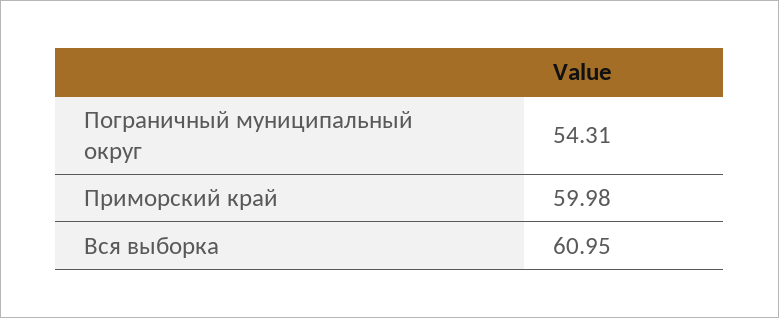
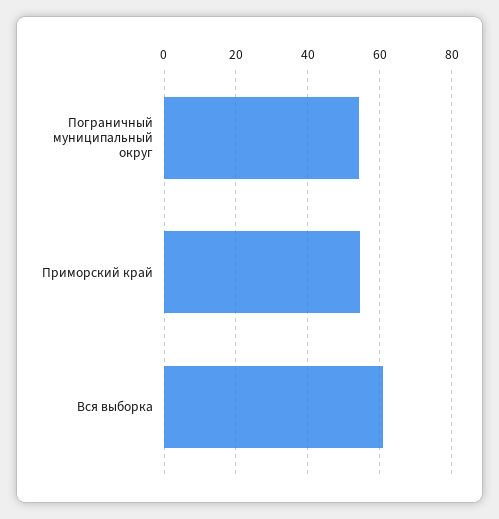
  {
    "Пограничный муниципальный округ": 54.31,
-   "Приморский край": 59.98,
+   "Приморский край": 54,
    "Вся выборка": 60.95
  }

